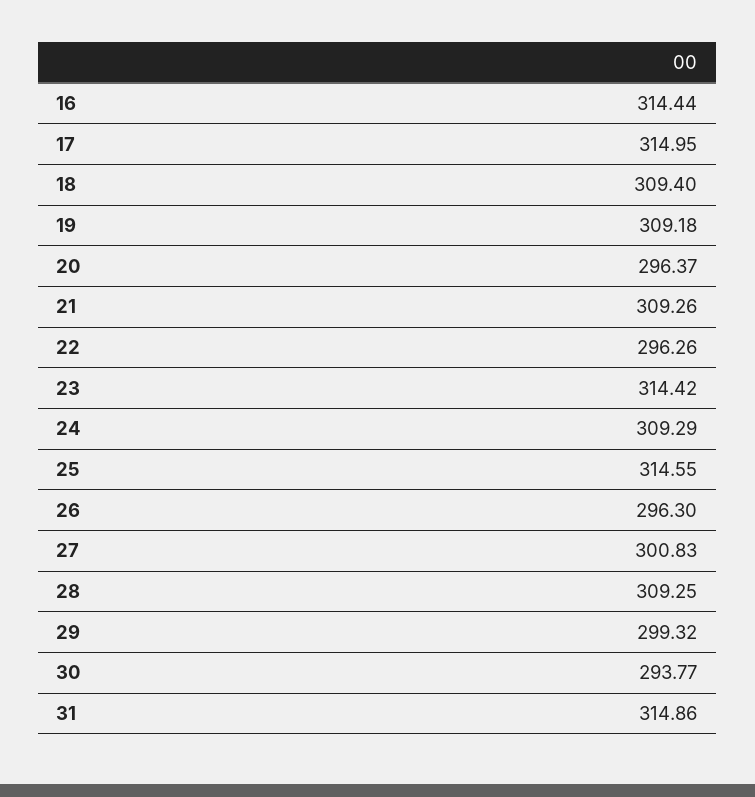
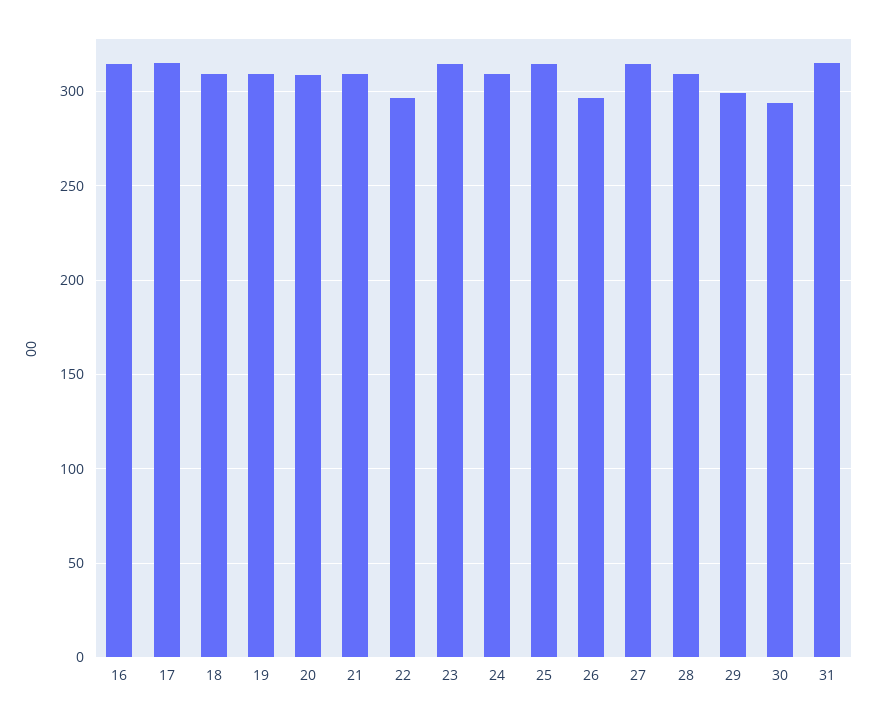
  {
    "16": 314.44,
    "17": 314.95,
    "18": 309.4,
    "19": 309.18,
-   "20": 296.37,
+   "20": 310,
    "21": 309.26,
    "22": 296.26,
    "23": 314.42,
    "24": 309.29,
    "25": 314.55,
    "26": 296.3,
-   "27": 300.83,
+   "27": 315,
    "28": 309.25,
    "29": 299.32,
    "30": 293.77,
    "31": 314.86
  }

